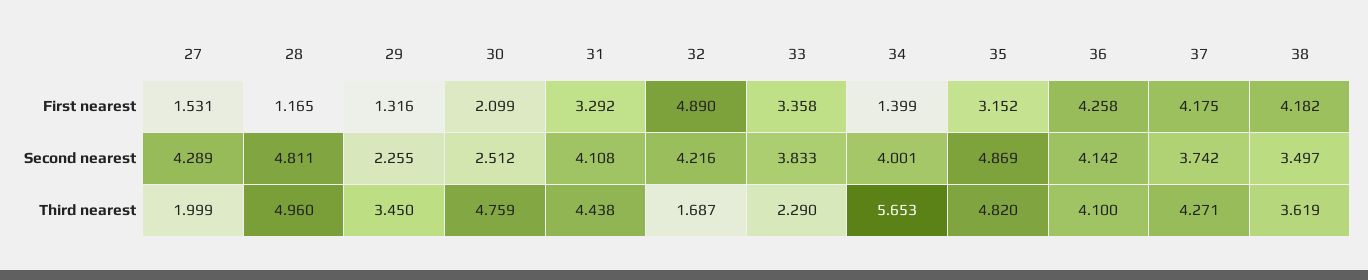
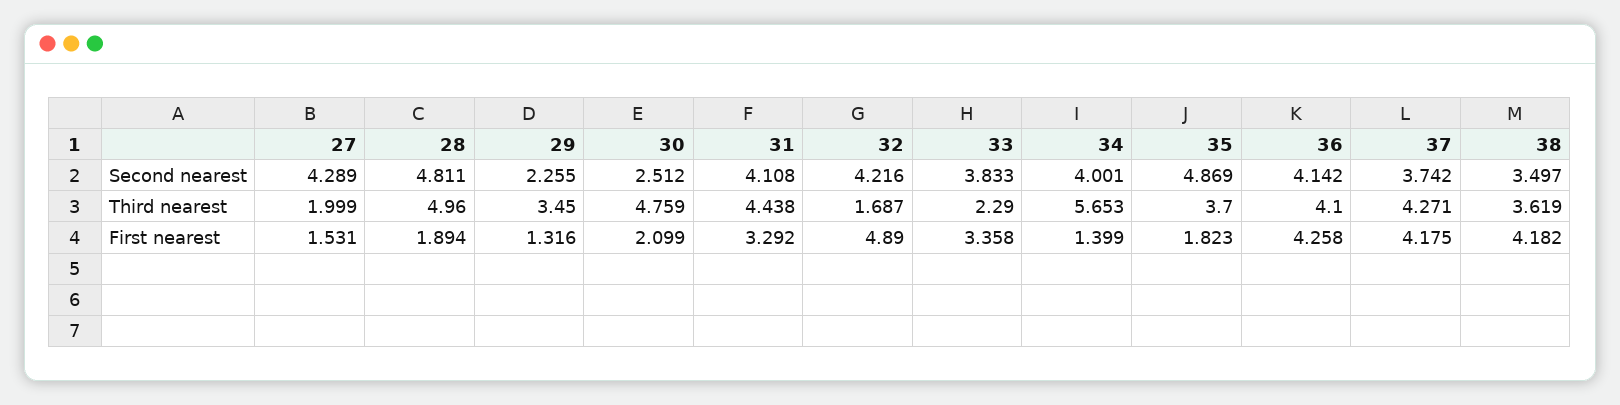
  {
    "27": {
      "First nearest": 1.531,
      "Second nearest": 4.289,
      "Third nearest": 1.999
    },
    "28": {
-     "First nearest": 1.165,
+     "First nearest": 1.894,
      "Second nearest": 4.811,
      "Third nearest": 4.96
    },
    "29": {
      "First nearest": 1.316,
      "Second nearest": 2.255,
      "Third nearest": 3.45
    },
    "30": {
      "First nearest": 2.099,
      "Second nearest": 2.512,
      "Third nearest": 4.759
    },
    "31": {
      "First nearest": 3.292,
      "Second nearest": 4.108,
      "Third nearest": 4.438
    },
    "32": {
      "First nearest": 4.89,
      "Second nearest": 4.216,
      "Third nearest": 1.687
    },
    "33": {
      "First nearest": 3.358,
      "Second nearest": 3.833,
      "Third nearest": 2.29
    },
    "34": {
      "First nearest": 1.399,
      "Second nearest": 4.001,
      "Third nearest": 5.653
    },
    "35": {
-     "First nearest": 3.152,
+     "First nearest": 1.823,
      "Second nearest": 4.869,
-     "Third nearest": 4.82
+     "Third nearest": 3.7
    },
    "36": {
      "First nearest": 4.258,
      "Second nearest": 4.142,
      "Third nearest": 4.1
    },
    "37": {
      "First nearest": 4.175,
      "Second nearest": 3.742,
      "Third nearest": 4.271
    },
    "38": {
      "First nearest": 4.182,
      "Second nearest": 3.497,
      "Third nearest": 3.619
    }
  }

